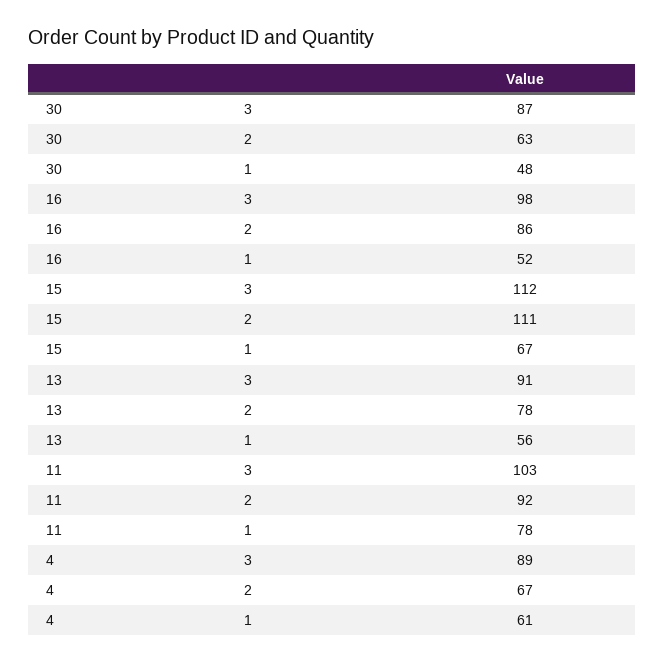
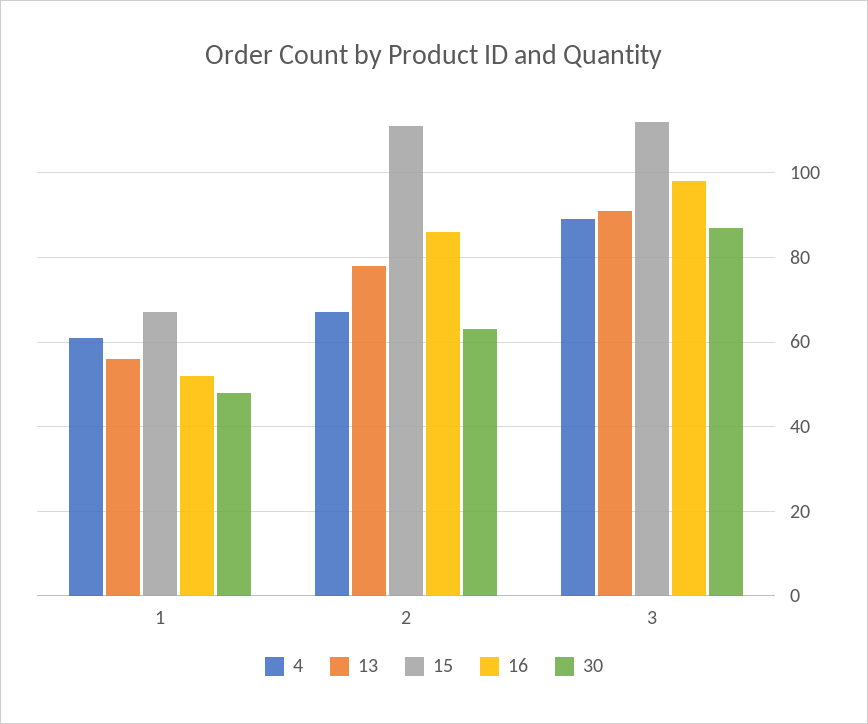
  {
    "30": {
      "3": 87,
      "2": 63,
      "1": 48
    },
    "16": {
      "3": 98,
      "2": 86,
      "1": 52
    },
    "15": {
      "3": 112,
      "2": 111,
      "1": 67
    },
    "13": {
      "3": 91,
      "2": 78,
      "1": 56
    },
-   "11": {
-     "3": 103,
-     "2": 92,
-     "1": 78
-   },
    "4": {
      "3": 89,
      "2": 67,
      "1": 61
    }
  }

